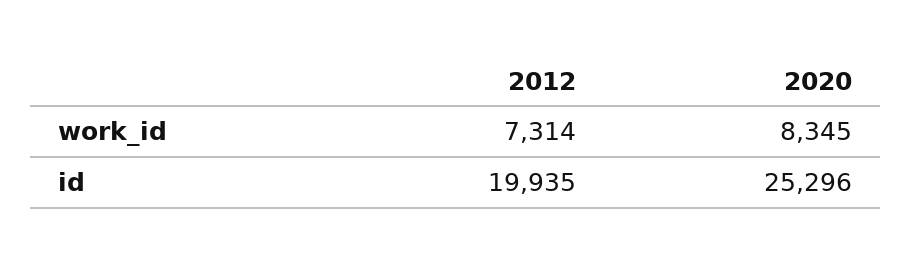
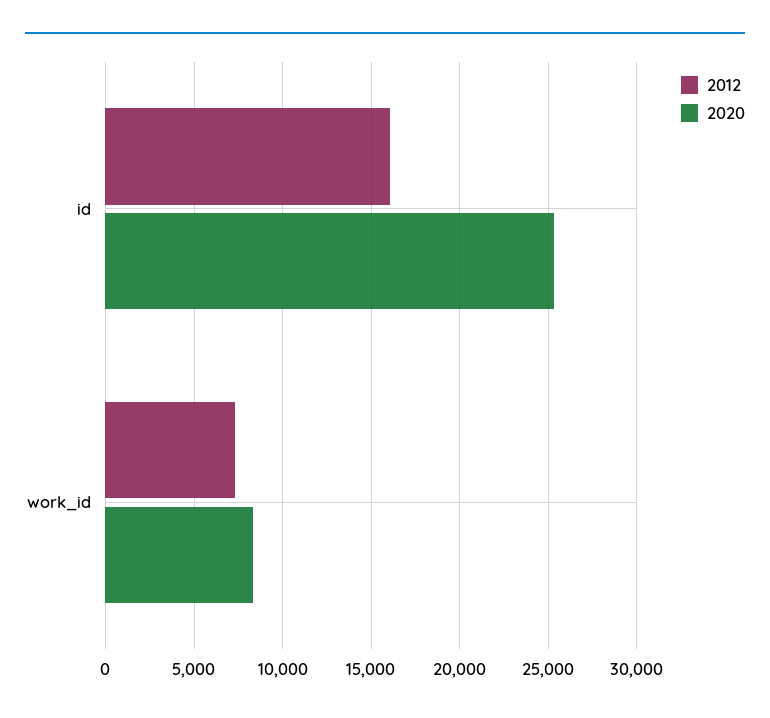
  {
    "2012": {
      "work_id": 7314,
-     "id": 19935
+     "id": 16000
    },
    "2020": {
      "work_id": 8345,
      "id": 25296
    }
  }

